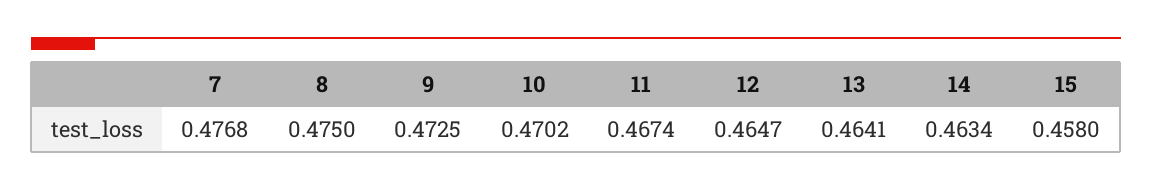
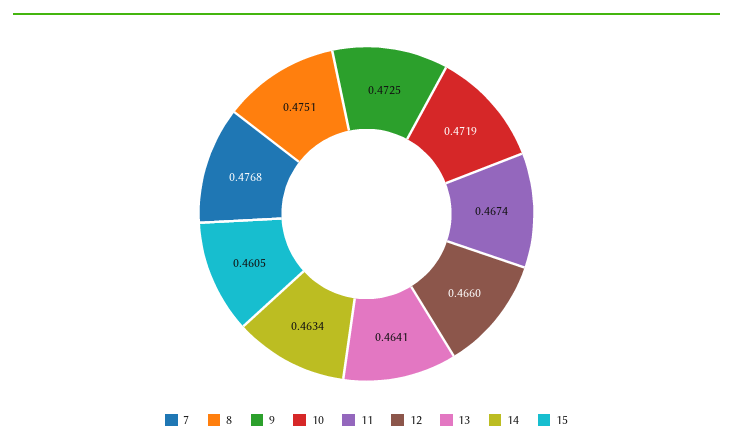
  {
    "7": 0.4768,
-   "8": 0.475,
+   "8": 0.4751,
    "9": 0.4725,
-   "10": 0.4702,
+   "10": 0.4719,
    "11": 0.4674,
-   "12": 0.4647,
+   "12": 0.466,
    "13": 0.4641,
    "14": 0.4634,
-   "15": 0.458
+   "15": 0.4605
  }

